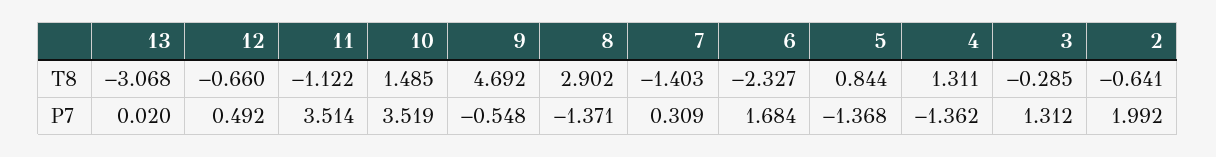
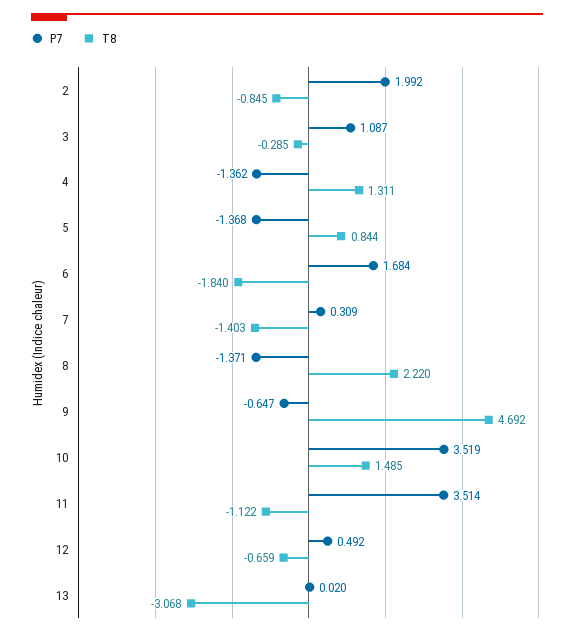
  {
    "T8": {
      "13": -3.068,
-     "12": -0.66,
+     "12": -0.659,
      "11": -1.122,
      "10": 1.485,
      "9": 4.692,
-     "8": 2.902,
+     "8": 2.22,
      "7": -1.403,
-     "6": -2.327,
+     "6": -1.84,
      "5": 0.844,
      "4": 1.311,
      "3": -0.285,
-     "2": -0.641
+     "2": -0.845
    },
    "P7": {
      "13": 0.02,
      "12": 0.492,
      "11": 3.514,
      "10": 3.519,
-     "9": -0.548,
+     "9": -0.647,
      "8": -1.371,
      "7": 0.309,
      "6": 1.684,
      "5": -1.368,
      "4": -1.362,
-     "3": 1.312,
+     "3": 1.087,
      "2": 1.992
    }
  }

